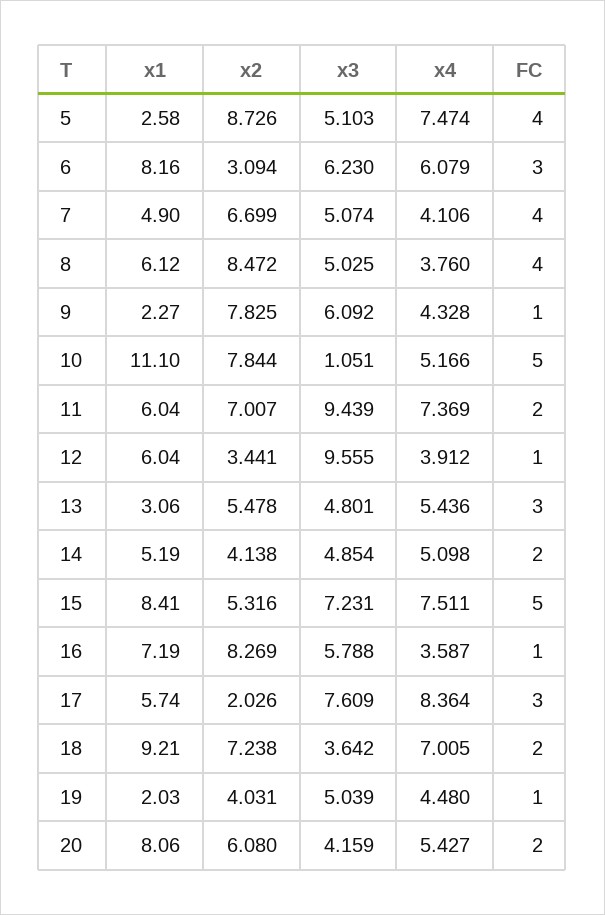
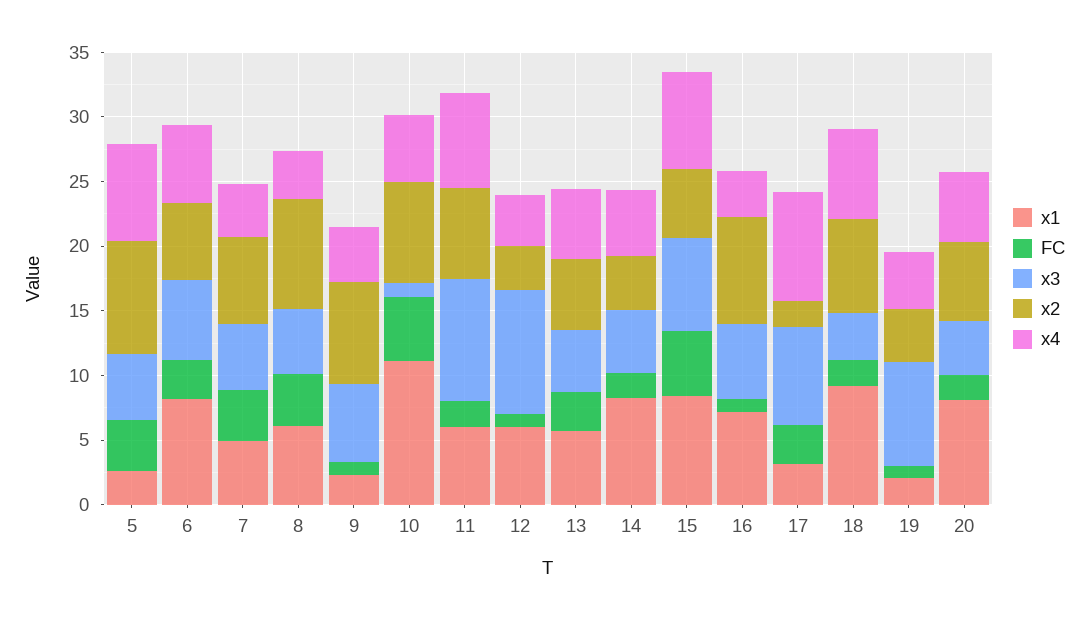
  {
    "x1": {
      "5": 2.58,
      "6": 8.16,
      "7": 4.9,
      "8": 6.12,
      "9": 2.27,
      "10": 11.1,
      "11": 6.04,
      "12": 6.04,
-     "13": 3.06,
+     "13": 6,
-     "14": 5.19,
+     "14": 8,
      "15": 8.41,
      "16": 7.19,
-     "17": 5.74,
+     "17": 3,
      "18": 9.21,
      "19": 2.03,
      "20": 8.06
    },
    "x2": {
      "5": 8.726,
-     "6": 3.094,
+     "6": 6,
      "7": 6.699,
      "8": 8.472,
      "9": 7.825,
      "10": 7.844,
      "11": 7.007,
      "12": 3.441,
      "13": 5.478,
      "14": 4.138,
      "15": 5.316,
      "16": 8.269,
      "17": 2.026,
      "18": 7.238,
      "19": 4.031,
      "20": 6.08
    },
    "x3": {
      "5": 5.103,
      "6": 6.23,
      "7": 5.074,
      "8": 5.025,
      "9": 6.092,
      "10": 1.051,
      "11": 9.439,
      "12": 9.555,
      "13": 4.801,
      "14": 4.854,
      "15": 7.231,
      "16": 5.788,
      "17": 7.609,
      "18": 3.642,
-     "19": 5.039,
+     "19": 8,
      "20": 4.159
    },
    "x4": {
      "5": 7.474,
      "6": 6.079,
      "7": 4.106,
      "8": 3.76,
      "9": 4.328,
      "10": 5.166,
      "11": 7.369,
      "12": 3.912,
      "13": 5.436,
      "14": 5.098,
      "15": 7.511,
      "16": 3.587,
      "17": 8.364,
      "18": 7.005,
      "19": 4.48,
      "20": 5.427
    },
    "FC": {
      "5": 4,
      "6": 3,
      "7": 4,
      "8": 4,
      "9": 1,
      "10": 5,
      "11": 2,
      "12": 1,
      "13": 3,
      "14": 2,
      "15": 5,
      "16": 1,
      "17": 3,
      "18": 2,
      "19": 1,
      "20": 2
    }
  }

